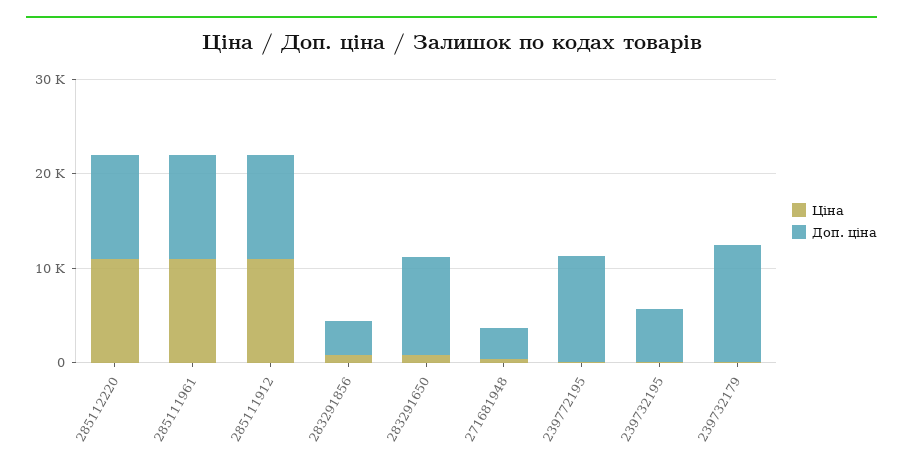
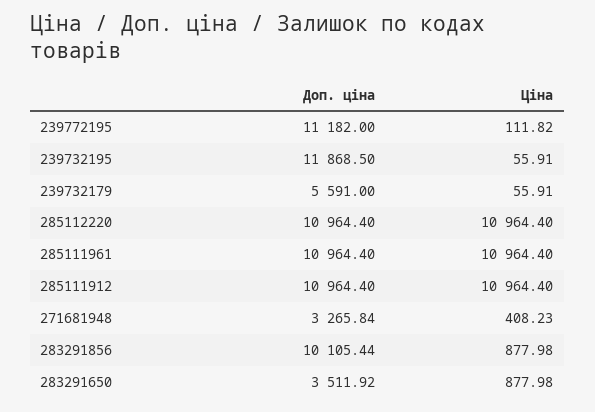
  {
    "Ціна": {
      "285112220": 10964.4,
      "285111961": 10964.4,
      "285111912": 10964.4,
      "283291856": 877.98,
      "283291650": 877.98,
      "271681948": 408.23,
      "239772195": 111.82,
      "239732195": 55.91,
      "239732179": 55.91
    },
    "Доп. ціна": {
      "285112220": 10964.4,
      "285111961": 10964.4,
      "285111912": 10964.4,
-     "283291856": 4000,
+     "283291856": 10105.44,
-     "283291650": 10000,
+     "283291650": 3511.92,
      "271681948": 3265.84,
      "239772195": 11182,
-     "239732195": 6000,
+     "239732195": 11868.5,
-     "239732179": 12000
+     "239732179": 5591
    }
  }

